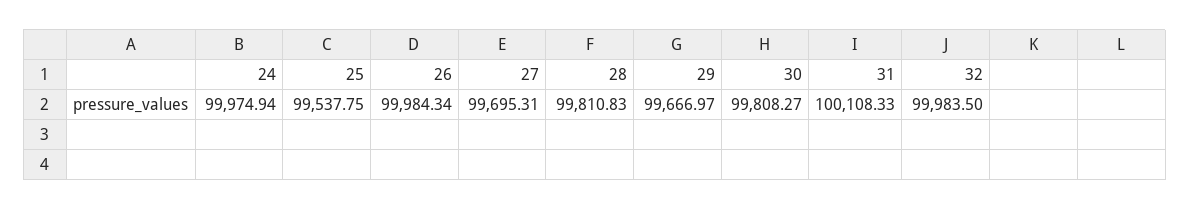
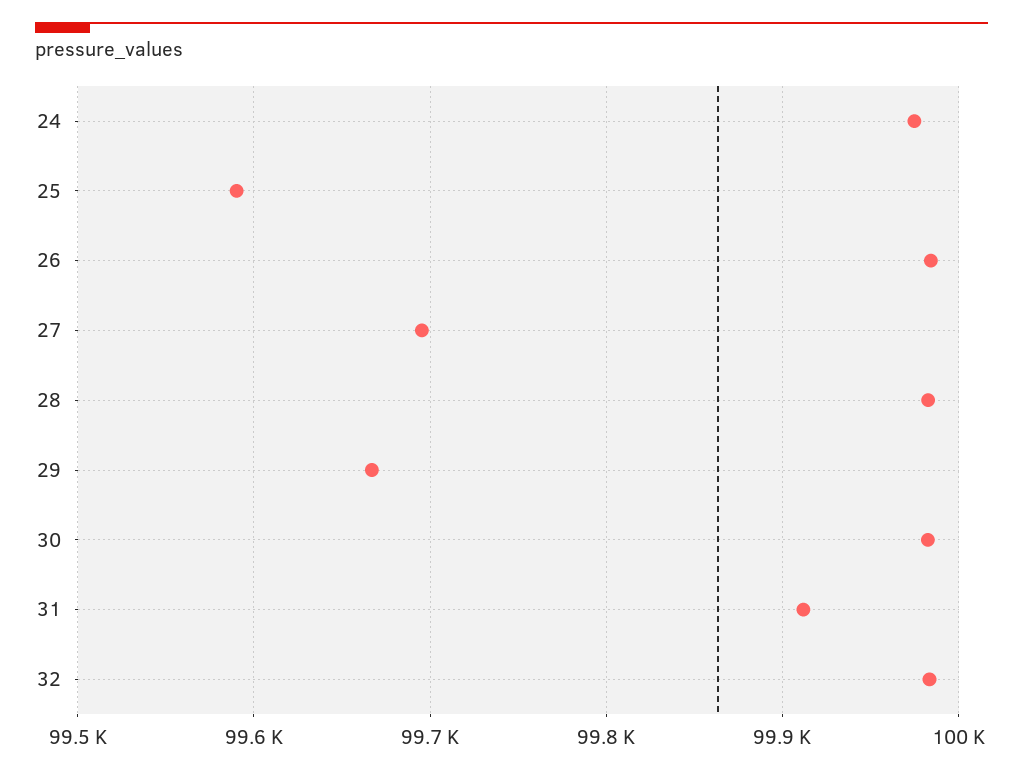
  {
    "24": 99974.94,
-   "25": 99537.75,
+   "25": 99590,
    "26": 99984.34,
    "27": 99695.31,
-   "28": 99810.83,
+   "28": 99980,
    "29": 99666.97,
-   "30": 99808.27,
+   "30": 99980,
-   "31": 100108.33,
+   "31": 99910,
    "32": 99983.5
  }

